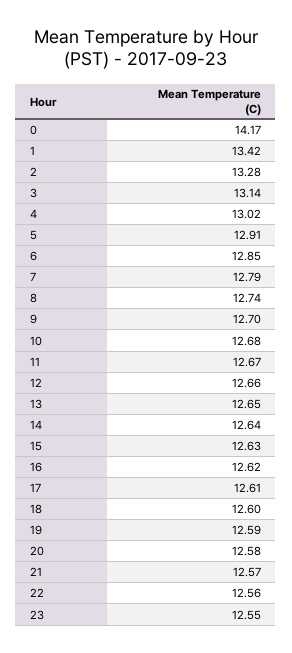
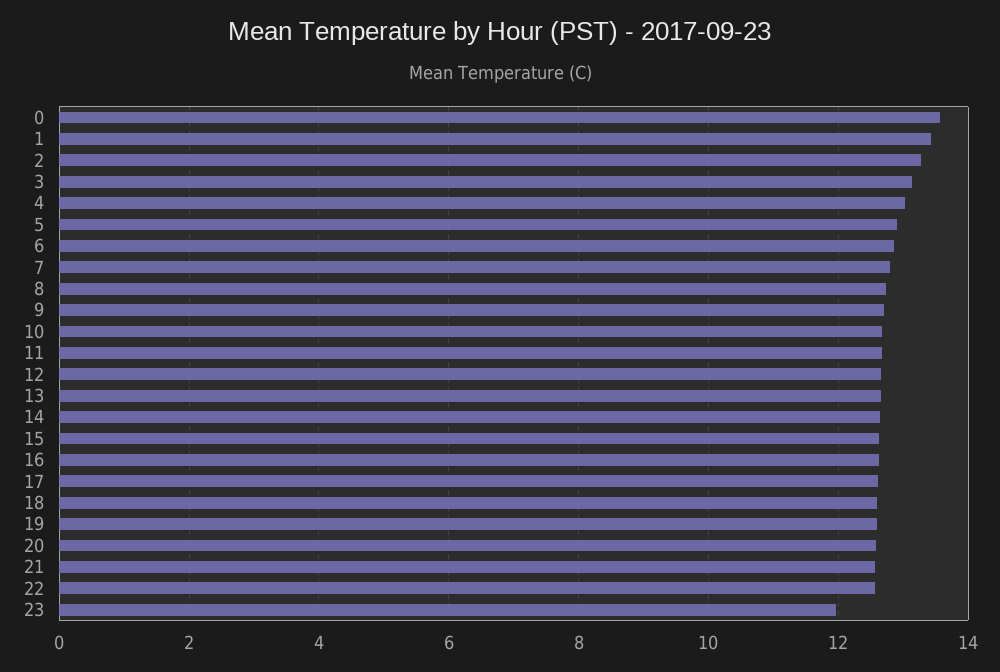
  {
-   "0": 14.17,
+   "0": 13.6,
    "1": 13.42,
    "2": 13.28,
    "3": 13.14,
    "4": 13.02,
    "5": 12.91,
    "6": 12.85,
    "7": 12.79,
    "8": 12.74,
    "9": 12.7,
    "10": 12.68,
    "11": 12.67,
    "12": 12.66,
    "13": 12.65,
    "14": 12.64,
    "15": 12.63,
    "16": 12.62,
    "17": 12.61,
    "18": 12.6,
    "19": 12.59,
    "20": 12.58,
    "21": 12.57,
    "22": 12.56,
-   "23": 12.55
+   "23": 12
  }

